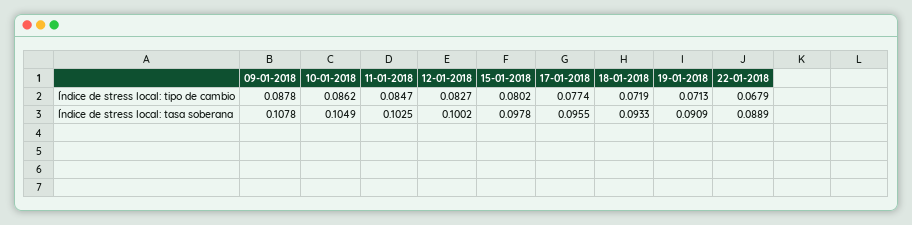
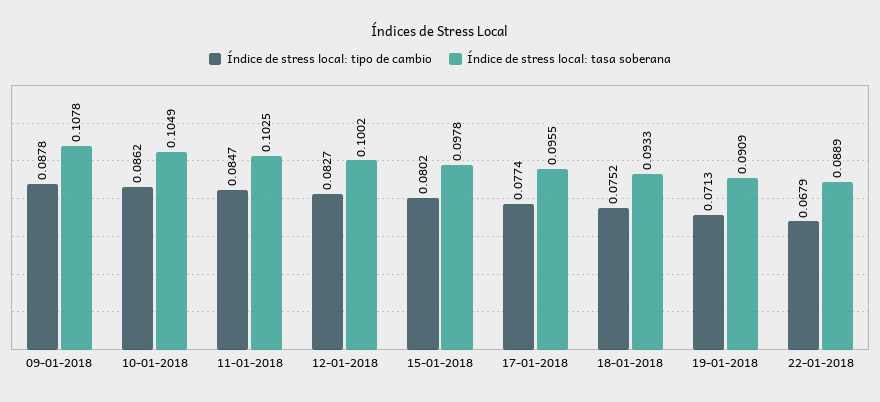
  {
    "Índice de stress local: tipo de cambio": {
      "09-01-2018": 0.0878,
      "10-01-2018": 0.0862,
      "11-01-2018": 0.0847,
      "12-01-2018": 0.0827,
      "15-01-2018": 0.0802,
      "17-01-2018": 0.0774,
-     "18-01-2018": 0.0719,
+     "18-01-2018": 0.0752,
      "19-01-2018": 0.0713,
      "22-01-2018": 0.0679
    },
    "Índice de stress local: tasa soberana": {
      "09-01-2018": 0.1078,
      "10-01-2018": 0.1049,
      "11-01-2018": 0.1025,
      "12-01-2018": 0.1002,
      "15-01-2018": 0.0978,
      "17-01-2018": 0.0955,
      "18-01-2018": 0.0933,
      "19-01-2018": 0.0909,
      "22-01-2018": 0.0889
    }
  }

